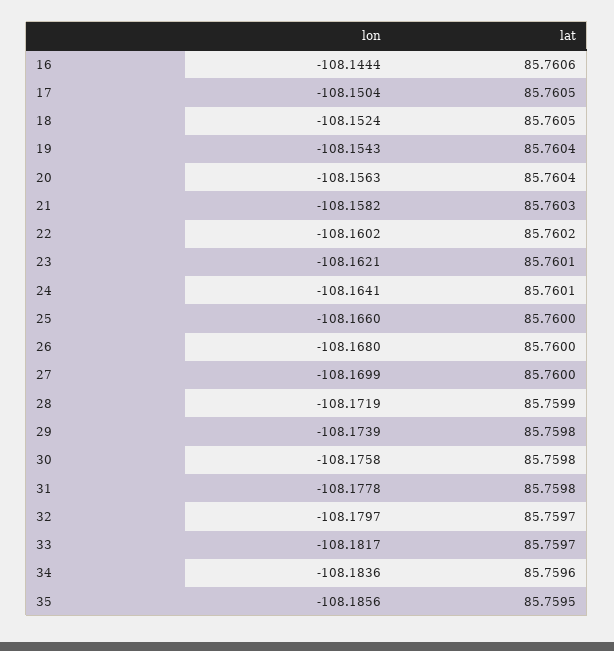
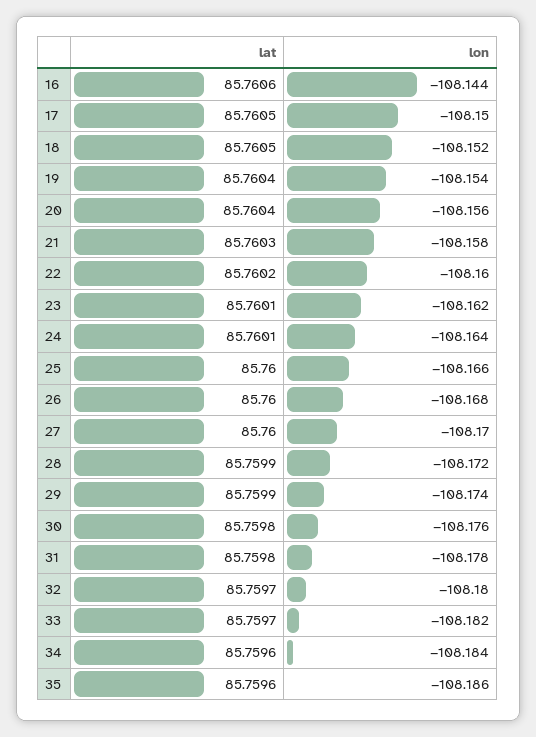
  {
    "lon": {
      "16": -108.1444,
      "17": -108.1504,
      "18": -108.1524,
      "19": -108.1543,
      "20": -108.1563,
      "21": -108.1582,
      "22": -108.1602,
      "23": -108.1621,
      "24": -108.1641,
      "25": -108.166,
      "26": -108.168,
      "27": -108.1699,
      "28": -108.1719,
      "29": -108.1739,
      "30": -108.1758,
      "31": -108.1778,
      "32": -108.1797,
      "33": -108.1817,
      "34": -108.1836,
      "35": -108.1856
    },
    "lat": {
      "16": 85.7606,
      "17": 85.7605,
      "18": 85.7605,
      "19": 85.7604,
      "20": 85.7604,
      "21": 85.7603,
      "22": 85.7602,
      "23": 85.7601,
      "24": 85.7601,
      "25": 85.76,
      "26": 85.76,
      "27": 85.76,
      "28": 85.7599,
-     "29": 85.7598,
+     "29": 85.7599,
      "30": 85.7598,
      "31": 85.7598,
      "32": 85.7597,
      "33": 85.7597,
      "34": 85.7596,
-     "35": 85.7595
+     "35": 85.7596
    }
  }

